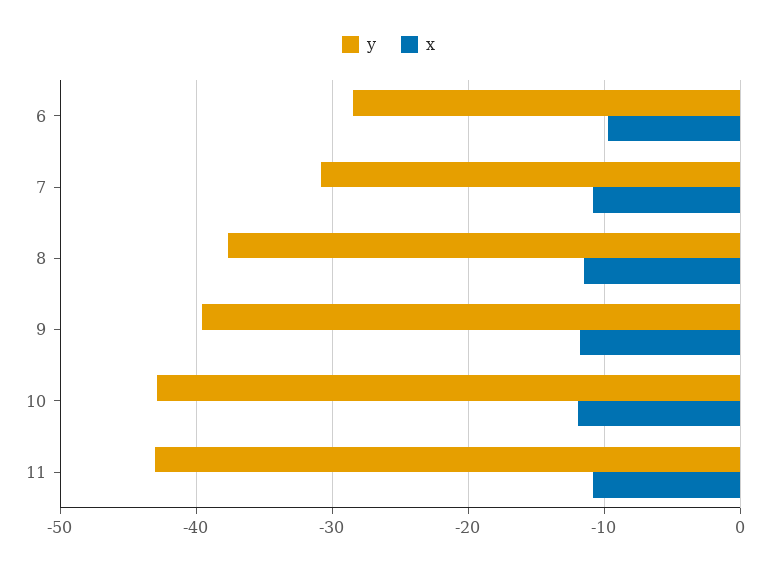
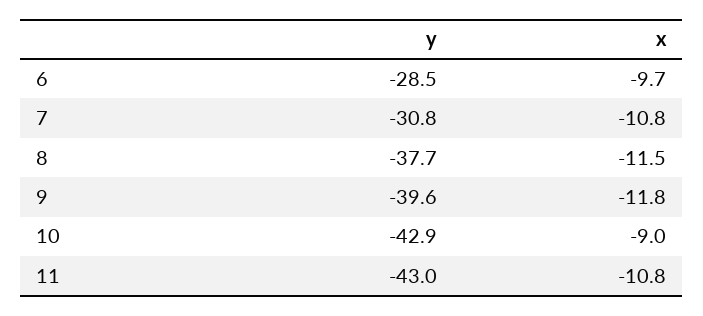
  {
    "y": {
      "6": -28.5,
      "7": -30.8,
      "8": -37.7,
      "9": -39.6,
      "10": -42.9,
      "11": -43
    },
    "x": {
      "6": -9.7,
      "7": -10.8,
      "8": -11.5,
      "9": -11.8,
-     "10": -12,
+     "10": -9,
      "11": -10.8
    }
  }

